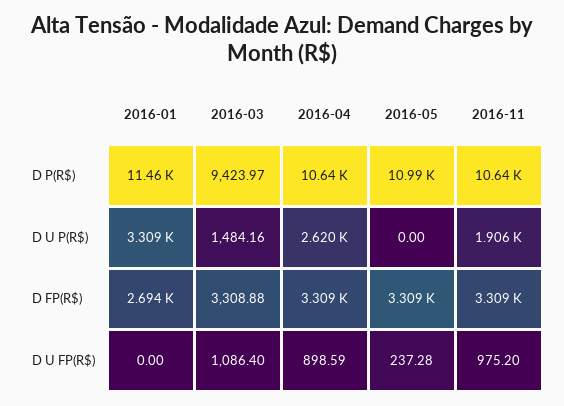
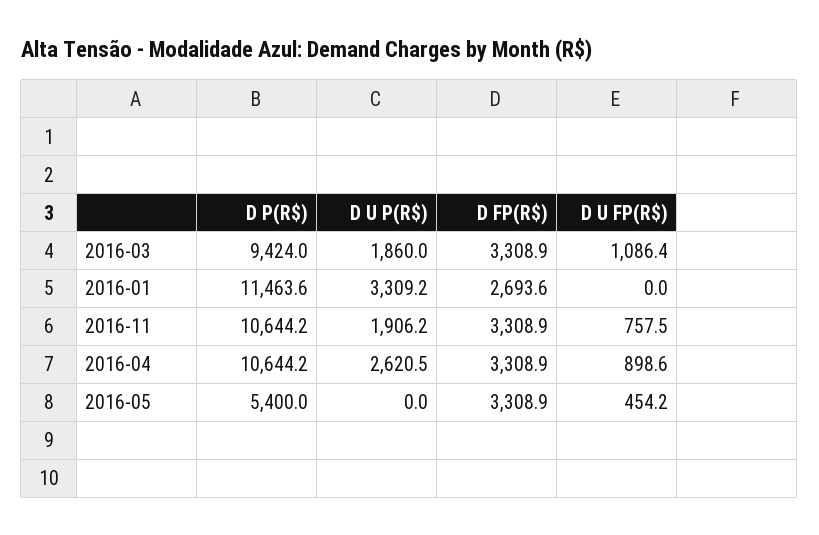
  {
    "2016-01": {
      "D P(R$)": 11463.6,
      "D U P(R$)": 3309.2,
      "D FP(R$)": 2693.6,
      "D U FP(R$)": 0
    },
    "2016-03": {
      "D P(R$)": 9423.97,
-     "D U P(R$)": 1484.16,
+     "D U P(R$)": 1860,
      "D FP(R$)": 3308.88,
      "D U FP(R$)": 1086.4
    },
    "2016-04": {
      "D P(R$)": 10644.2,
      "D U P(R$)": 2620.5,
      "D FP(R$)": 3308.9,
      "D U FP(R$)": 898.59
    },
    "2016-05": {
-     "D P(R$)": 10990,
+     "D P(R$)": 5400,
      "D U P(R$)": 0,
      "D FP(R$)": 3308.9,
-     "D U FP(R$)": 237.28
+     "D U FP(R$)": 454.2
    },
    "2016-11": {
      "D P(R$)": 10644.2,
      "D U P(R$)": 1906.2,
      "D FP(R$)": 3308.9,
-     "D U FP(R$)": 975.2
+     "D U FP(R$)": 757.5
    }
  }

